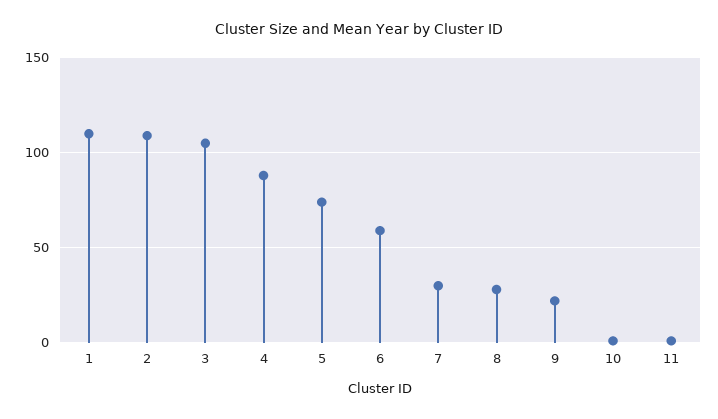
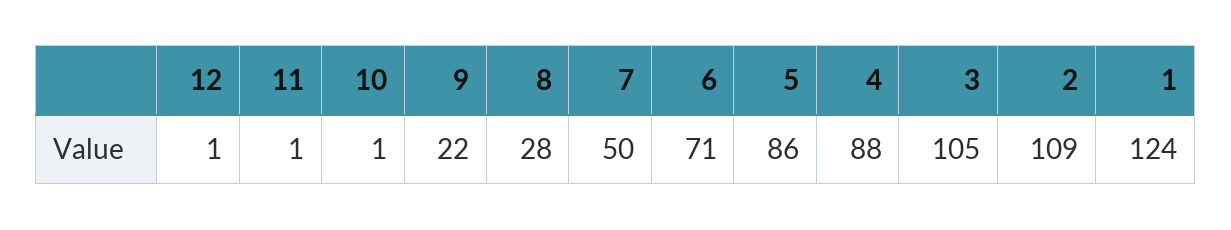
  {
-   "1": 110,
+   "1": 124,
    "2": 109,
    "3": 105,
    "4": 88,
-   "5": 75,
+   "5": 86,
-   "6": 60,
+   "6": 71,
-   "7": 30,
+   "7": 50,
    "8": 28,
    "9": 22,
    "10": 1,
-   "11": 1
+   "11": 1,
+   "12": 1
  }

